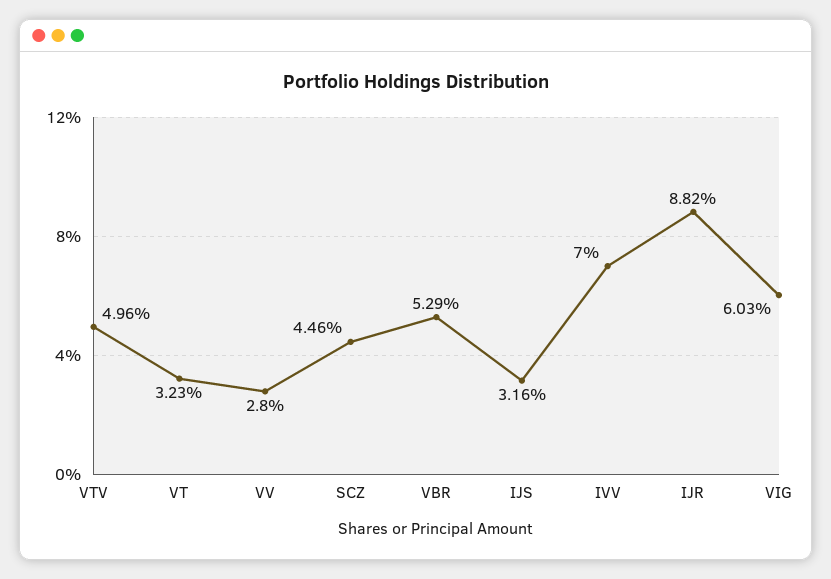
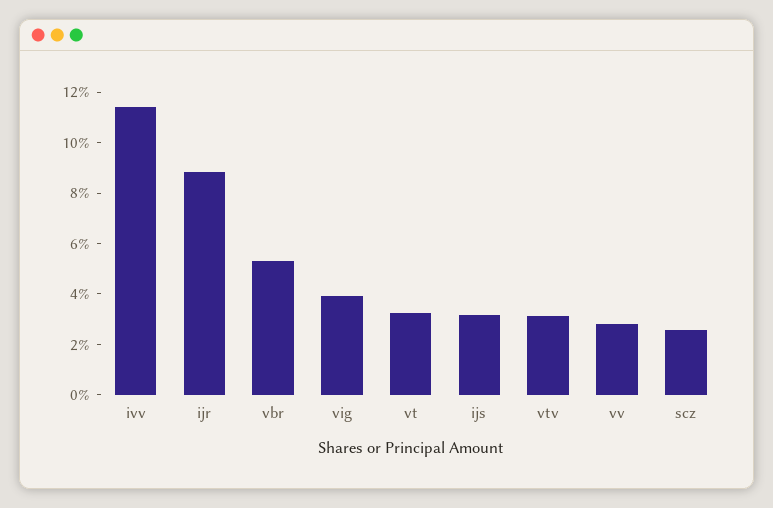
  {
-   "VTV": 4.96,
+   "VTV": 3,
    "VT": 3.23,
    "VV": 2.8,
-   "SCZ": 4.46,
+   "SCZ": 2.5,
    "VBR": 5.29,
    "IJS": 3.16,
-   "IVV": 7,
+   "IVV": 11.5,
    "IJR": 8.82,
-   "VIG": 6.03
+   "VIG": 4
  }

